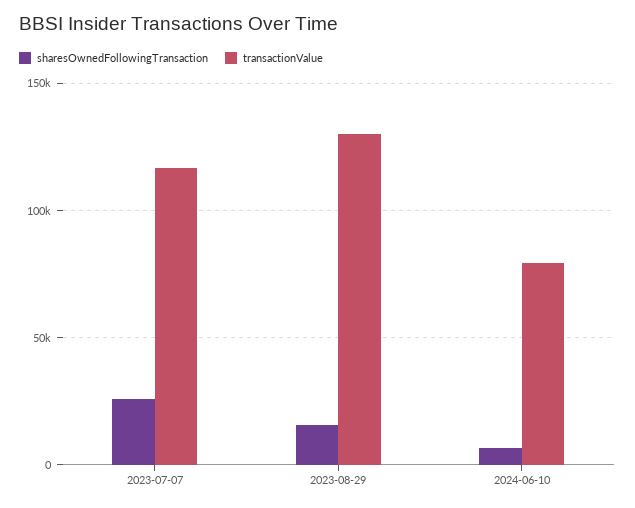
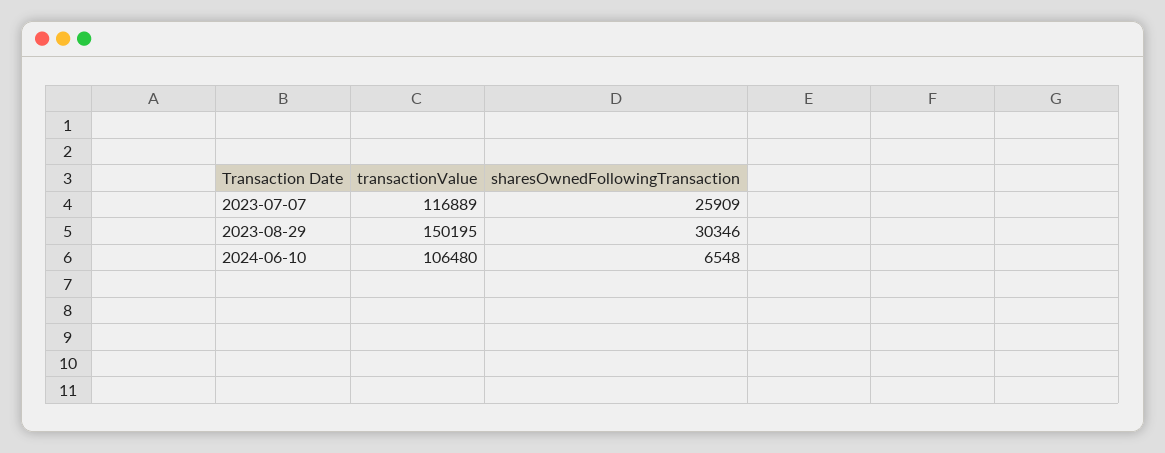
  {
    "sharesOwnedFollowingTransaction": {
      "2023-07-07": 25909,
-     "2023-08-29": 15000,
+     "2023-08-29": 30346,
      "2024-06-10": 6548
    },
    "transactionValue": {
      "2023-07-07": 116889,
-     "2023-08-29": 130000,
+     "2023-08-29": 150195,
-     "2024-06-10": 80000
+     "2024-06-10": 106480
    }
  }

